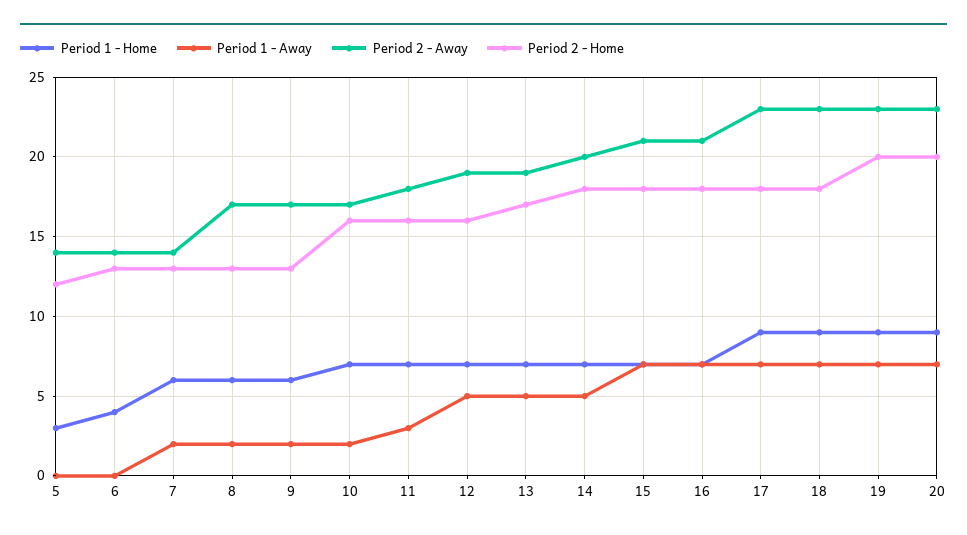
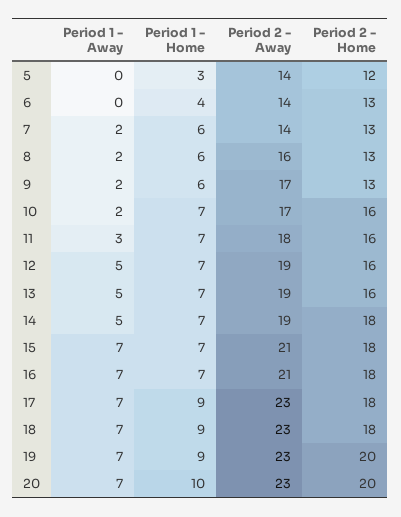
  {
    "Period 1 - Home": {
      "5": 3,
      "6": 4,
      "7": 6,
      "8": 6,
      "9": 6,
      "10": 7,
      "11": 7,
      "12": 7,
      "13": 7,
      "14": 7,
      "15": 7,
      "16": 7,
      "17": 9,
      "18": 9,
      "19": 9,
-     "20": 9
+     "20": 10
    },
    "Period 1 - Away": {
      "5": 0,
      "6": 0,
      "7": 2,
      "8": 2,
      "9": 2,
      "10": 2,
      "11": 3,
      "12": 5,
      "13": 5,
      "14": 5,
      "15": 7,
      "16": 7,
      "17": 7,
      "18": 7,
      "19": 7,
      "20": 7
    },
    "Period 2 - Away": {
      "5": 14,
      "6": 14,
      "7": 14,
-     "8": 17,
+     "8": 16,
      "9": 17,
      "10": 17,
      "11": 18,
      "12": 19,
      "13": 19,
-     "14": 20,
+     "14": 19,
      "15": 21,
      "16": 21,
      "17": 23,
      "18": 23,
      "19": 23,
      "20": 23
    },
    "Period 2 - Home": {
      "5": 12,
      "6": 13,
      "7": 13,
      "8": 13,
      "9": 13,
      "10": 16,
      "11": 16,
      "12": 16,
-     "13": 17,
+     "13": 16,
      "14": 18,
      "15": 18,
      "16": 18,
      "17": 18,
      "18": 18,
      "19": 20,
      "20": 20
    }
  }

